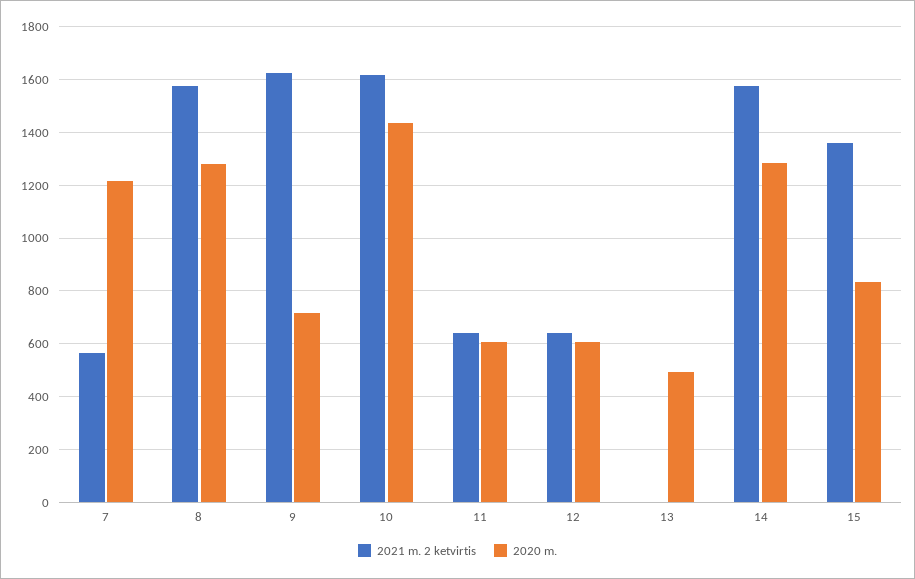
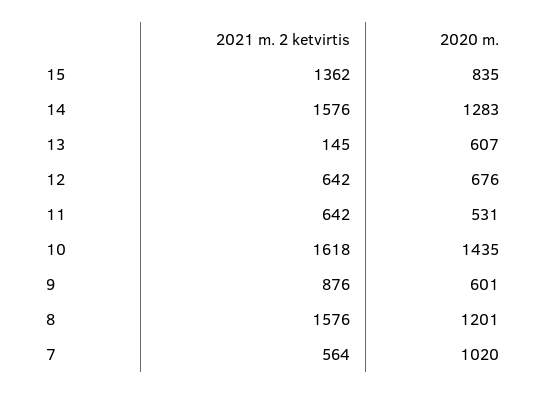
  {
    "2021 m. 2 ketvirtis": {
      "7": 564,
      "8": 1576,
-     "9": 1625,
+     "9": 876,
      "10": 1618,
      "11": 642,
      "12": 642,
-     "13": 0,
+     "13": 145,
      "14": 1576,
      "15": 1362
    },
    "2020 m.": {
-     "7": 1225,
+     "7": 1020,
-     "8": 1275,
+     "8": 1201,
-     "9": 725,
+     "9": 601,
      "10": 1435,
-     "11": 600,
+     "11": 531,
-     "12": 600,
+     "12": 676,
-     "13": 500,
+     "13": 607,
      "14": 1283,
      "15": 835
    }
  }

